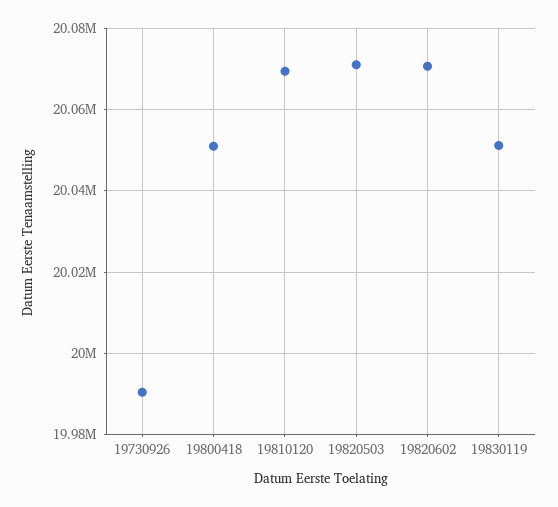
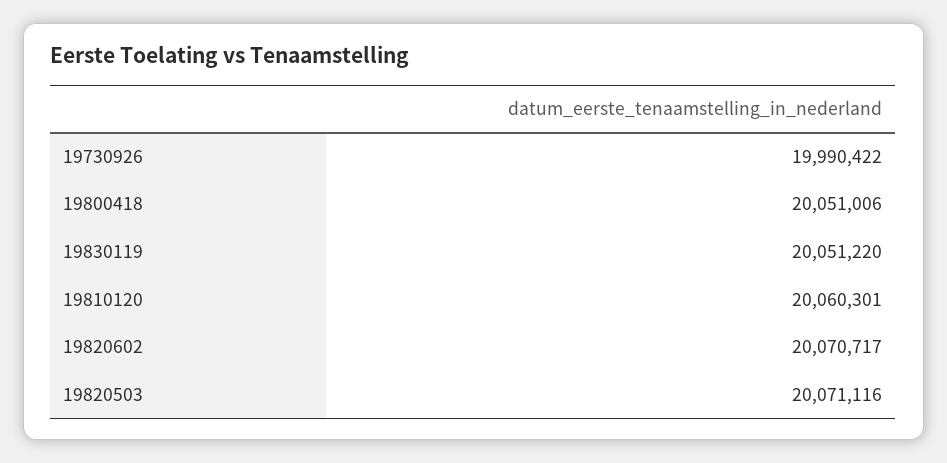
  {
    "19730926": 19990422,
    "19800418": 20051006,
-   "19810120": 20070000,
+   "19810120": 20060301,
    "19820503": 20071116,
    "19820602": 20070717,
    "19830119": 20051220
  }

